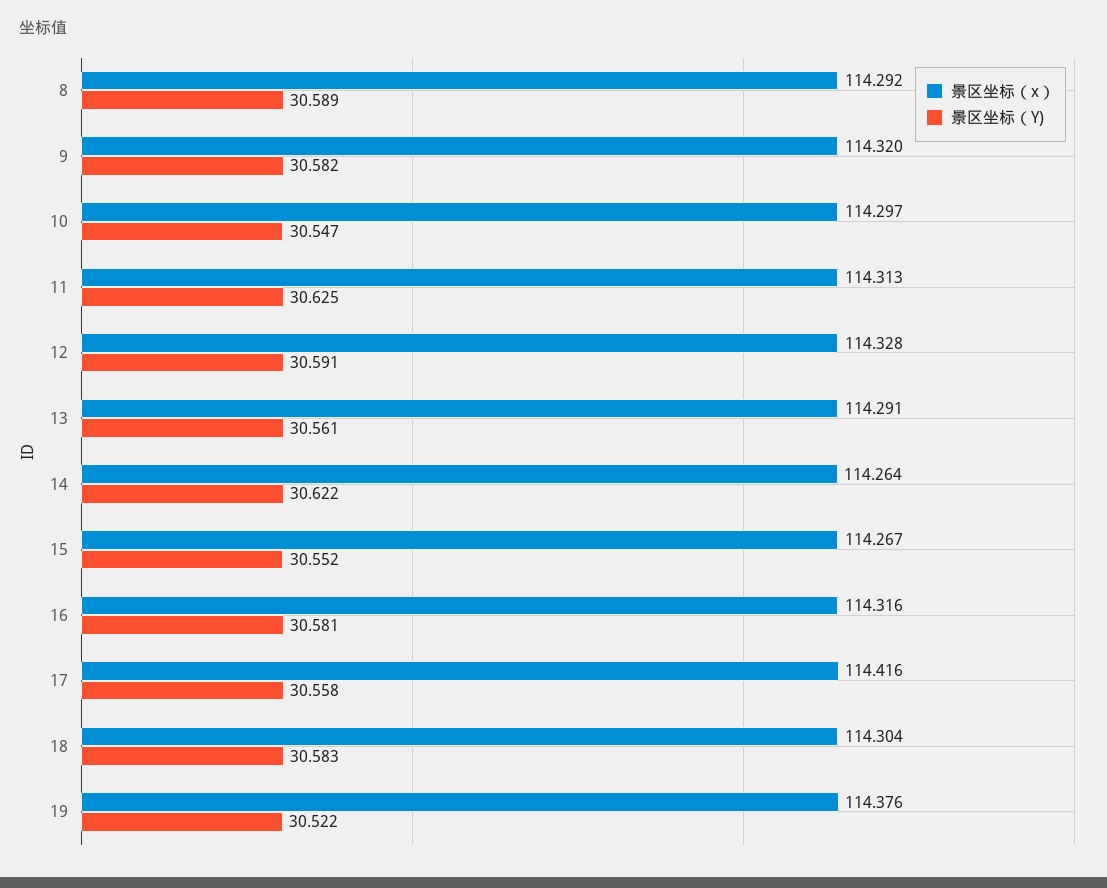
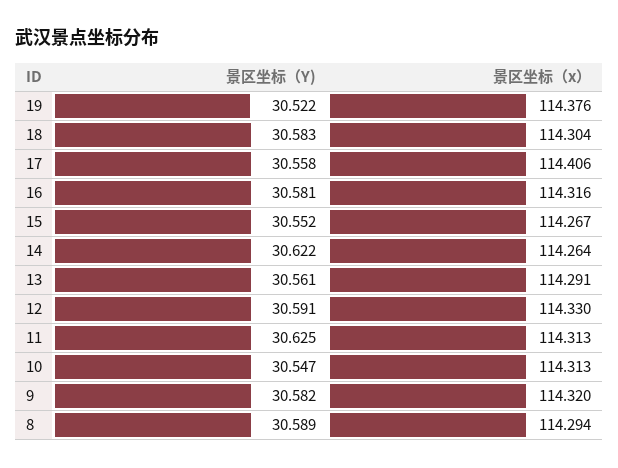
  {
    "景区坐标（x）": {
-     "8": 114.292,
+     "8": 114.294,
      "9": 114.32,
-     "10": 114.297,
+     "10": 114.313,
      "11": 114.313,
-     "12": 114.328,
+     "12": 114.33,
      "13": 114.291,
      "14": 114.264,
      "15": 114.267,
      "16": 114.316,
-     "17": 114.416,
+     "17": 114.406,
      "18": 114.304,
      "19": 114.376
    },
    "景区坐标（Y)": {
      "8": 30.589,
      "9": 30.582,
      "10": 30.547,
      "11": 30.625,
      "12": 30.591,
      "13": 30.561,
      "14": 30.622,
      "15": 30.552,
      "16": 30.581,
      "17": 30.558,
      "18": 30.583,
      "19": 30.522
    }
  }

